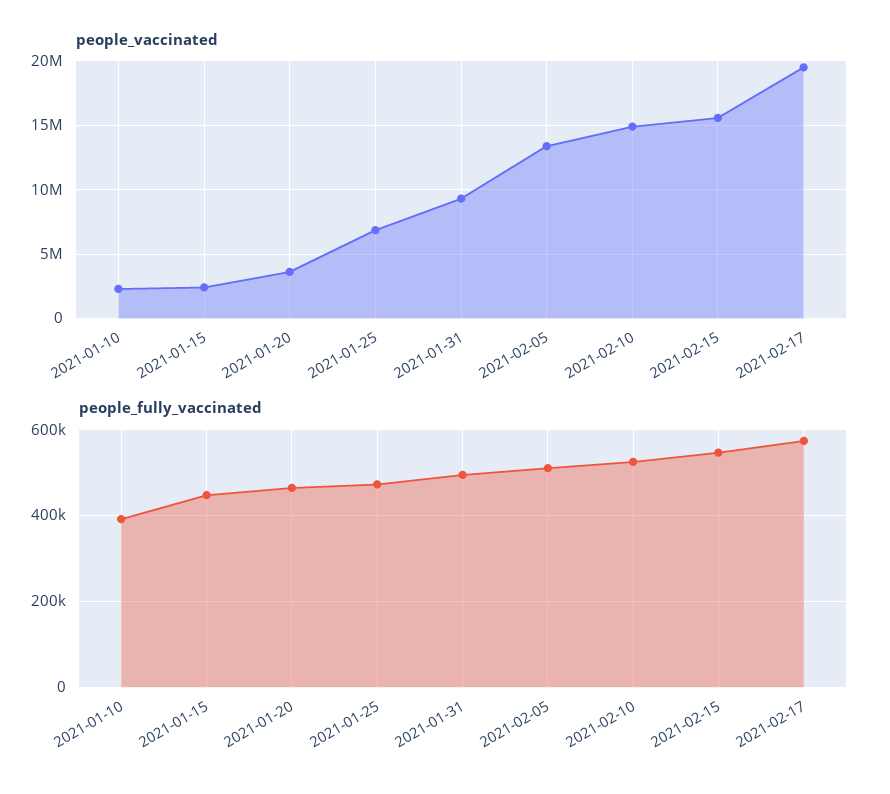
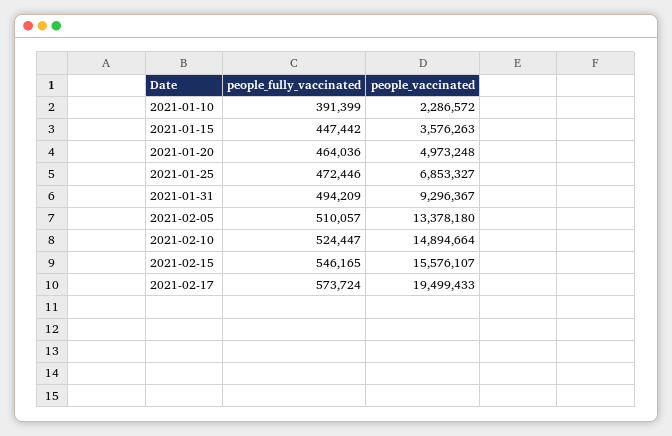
  {
    "people_vaccinated": {
      "2021-01-10": 2286572,
-     "2021-01-15": 2500000,
+     "2021-01-15": 3576263,
-     "2021-01-20": 3500000,
+     "2021-01-20": 4973248,
      "2021-01-25": 6853327,
      "2021-01-31": 9296367,
      "2021-02-05": 13378180,
      "2021-02-10": 14894664,
      "2021-02-15": 15576107,
      "2021-02-17": 19499433
    },
    "people_fully_vaccinated": {
      "2021-01-10": 391399,
      "2021-01-15": 447442,
      "2021-01-20": 464036,
      "2021-01-25": 472446,
      "2021-01-31": 494209,
      "2021-02-05": 510057,
      "2021-02-10": 524447,
      "2021-02-15": 546165,
      "2021-02-17": 573724
    }
  }

